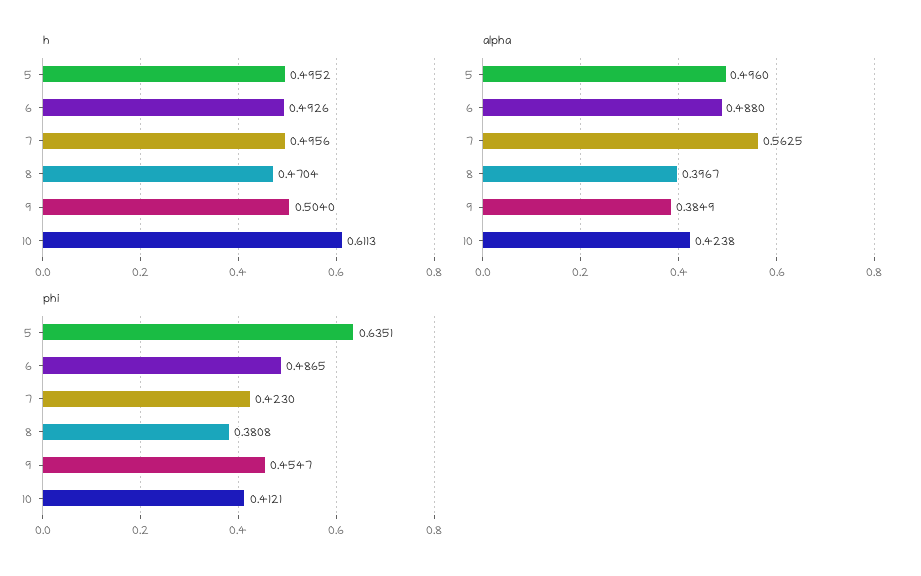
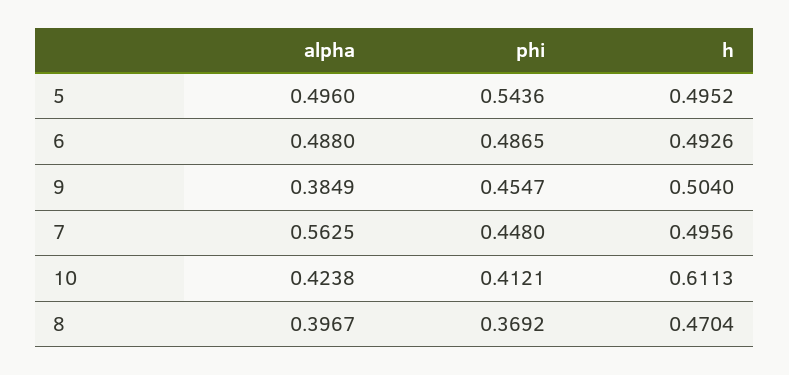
  {
    "h": {
      "5": 0.4952,
      "6": 0.4926,
      "7": 0.4956,
      "8": 0.4704,
      "9": 0.504,
      "10": 0.6113
    },
    "alpha": {
      "5": 0.496,
      "6": 0.488,
      "7": 0.5625,
      "8": 0.3967,
      "9": 0.3849,
      "10": 0.4238
    },
    "phi": {
-     "5": 0.6351,
+     "5": 0.5436,
      "6": 0.4865,
-     "7": 0.423,
+     "7": 0.448,
-     "8": 0.3808,
+     "8": 0.3692,
      "9": 0.4547,
      "10": 0.4121
    }
  }

